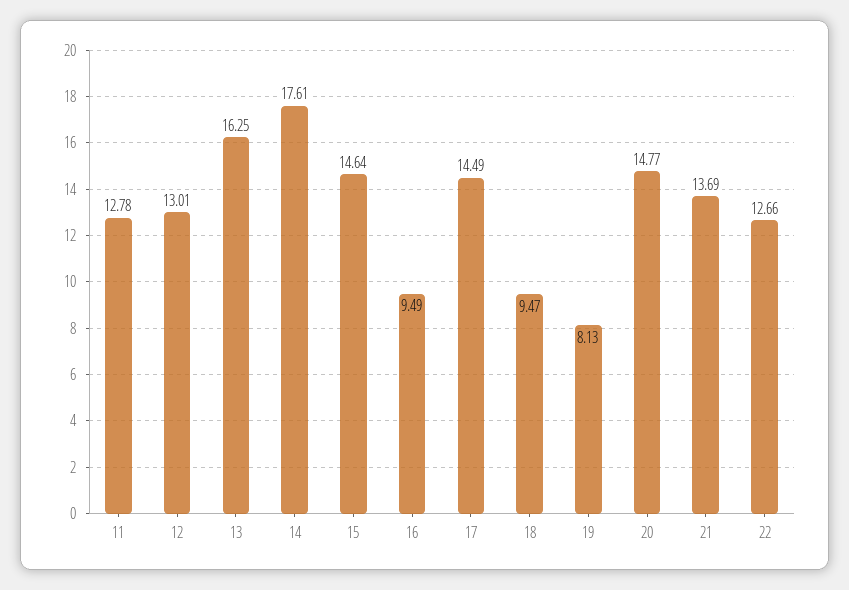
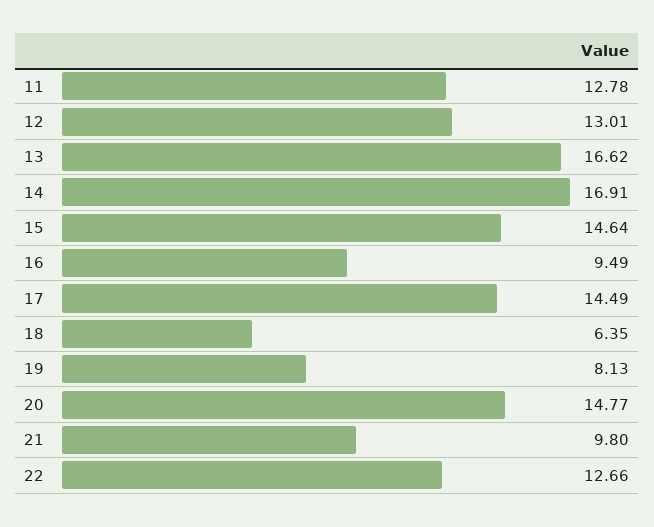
  {
    "11": 12.78,
    "12": 13.01,
-   "13": 16.25,
+   "13": 16.62,
-   "14": 17.61,
+   "14": 16.91,
    "15": 14.64,
    "16": 9.49,
    "17": 14.49,
-   "18": 9.47,
+   "18": 6.35,
    "19": 8.13,
    "20": 14.77,
-   "21": 13.69,
+   "21": 9.8,
    "22": 12.66
  }

